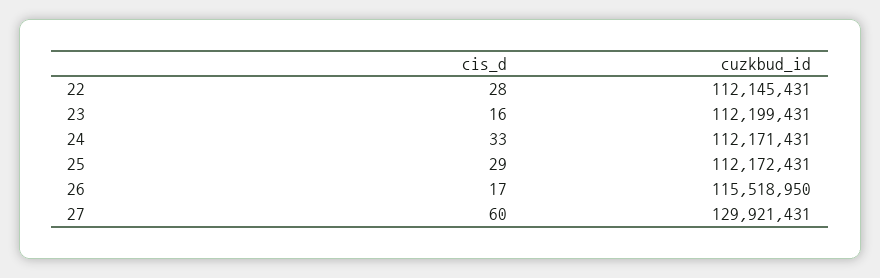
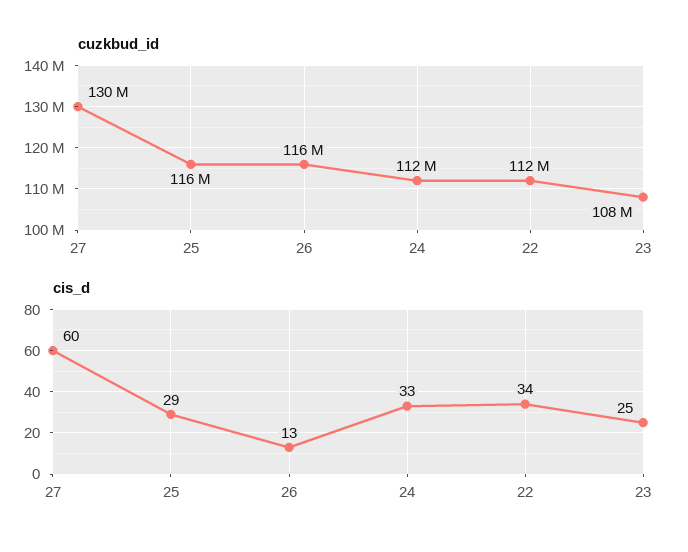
  {
    "cis_d": {
-     "22": 28,
+     "22": 34,
-     "23": 16,
+     "23": 25,
      "24": 33,
      "25": 29,
-     "26": 17,
+     "26": 13,
      "27": 60
    },
    "cuzkbud_id": {
      "22": 112145431,
-     "23": 112199431,
+     "23": 108000000,
      "24": 112171431,
-     "25": 112172431,
+     "25": 116000000,
      "26": 115518950,
      "27": 129921431
    }
  }

